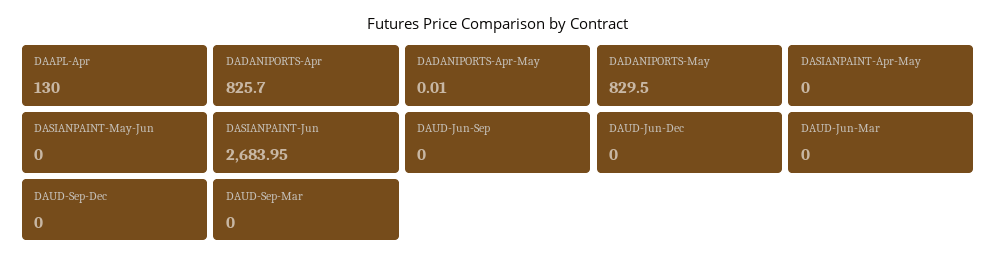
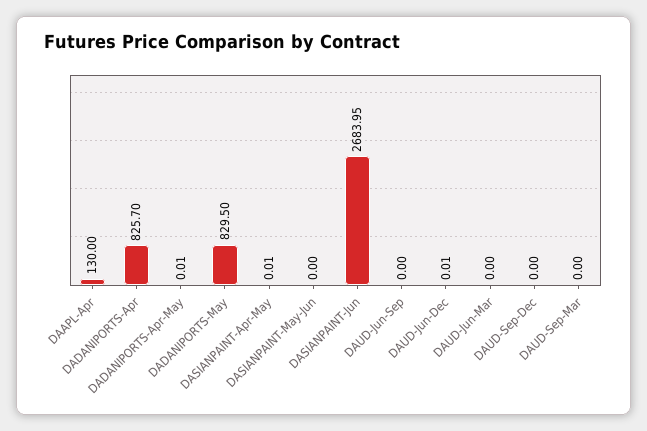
  {
    "DAAPL-Apr": 130,
    "DADANIPORTS-Apr": 825.7,
    "DADANIPORTS-Apr-May": 0.01,
    "DADANIPORTS-May": 829.5,
-   "DASIANPAINT-Apr-May": 0,
+   "DASIANPAINT-Apr-May": 0.01,
    "DASIANPAINT-May-Jun": 0,
    "DASIANPAINT-Jun": 2683.95,
    "DAUD-Jun-Sep": 0,
-   "DAUD-Jun-Dec": 0,
+   "DAUD-Jun-Dec": 0.01,
    "DAUD-Jun-Mar": 0,
    "DAUD-Sep-Dec": 0,
    "DAUD-Sep-Mar": 0
  }

